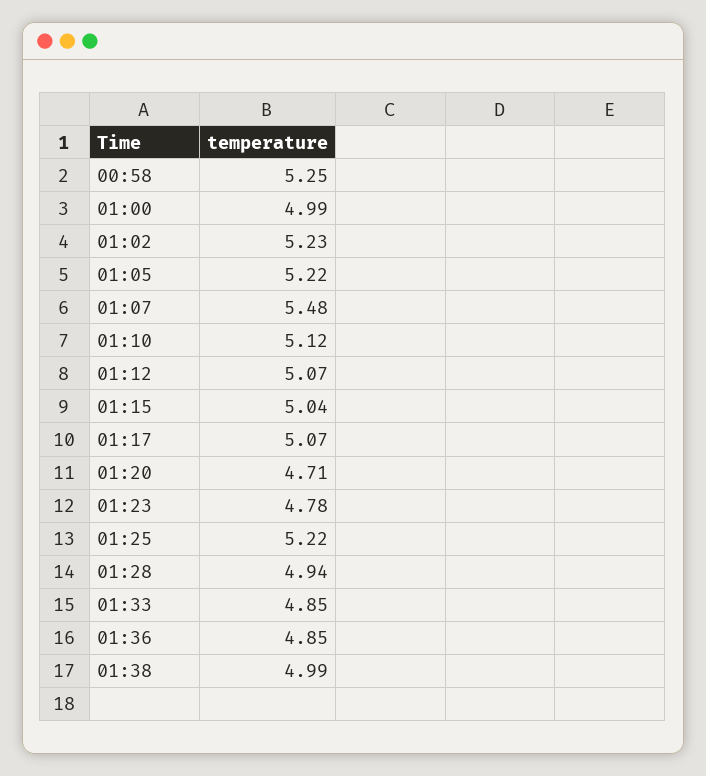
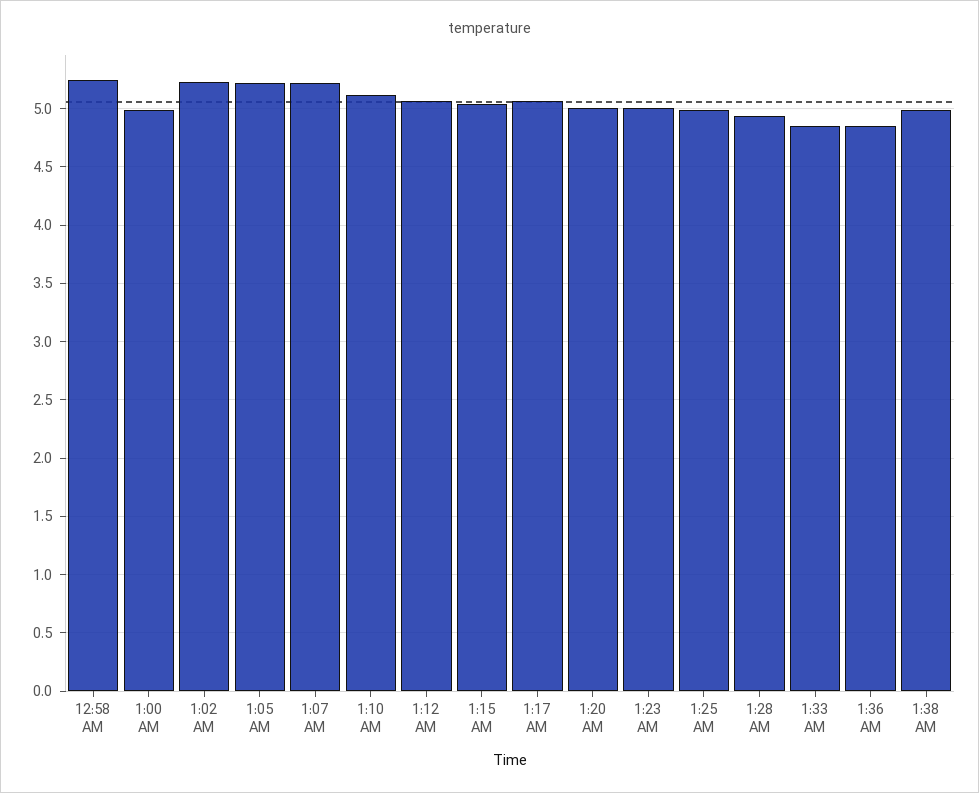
  {
    "00:58": 5.25,
    "01:00": 4.99,
    "01:02": 5.23,
    "01:05": 5.22,
-   "01:07": 5.48,
+   "01:07": 5.2,
    "01:10": 5.12,
    "01:12": 5.07,
    "01:15": 5.04,
    "01:17": 5.07,
-   "01:20": 4.71,
+   "01:20": 5,
-   "01:23": 4.78,
+   "01:23": 5,
-   "01:25": 5.22,
+   "01:25": 5,
    "01:28": 4.94,
    "01:33": 4.85,
    "01:36": 4.85,
    "01:38": 4.99
  }

